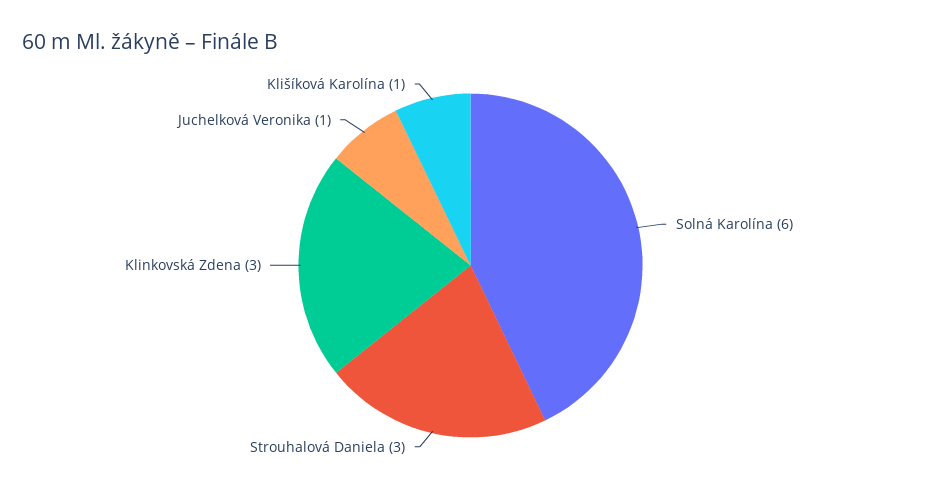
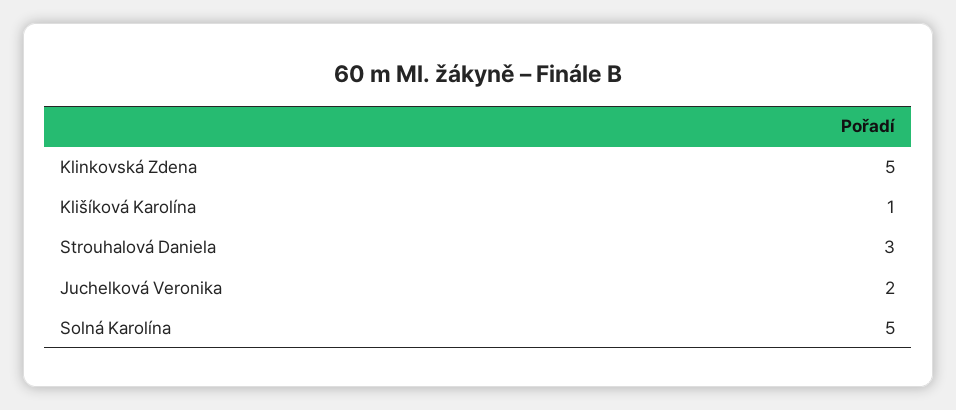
  {
-   "Solná Karolína": 6,
+   "Solná Karolína": 5,
    "Strouhalová Daniela": 3,
-   "Klinkovská Zdena": 3,
+   "Klinkovská Zdena": 5,
-   "Juchelková Veronika": 1,
+   "Juchelková Veronika": 2,
    "Klišíková Karolína": 1
  }

